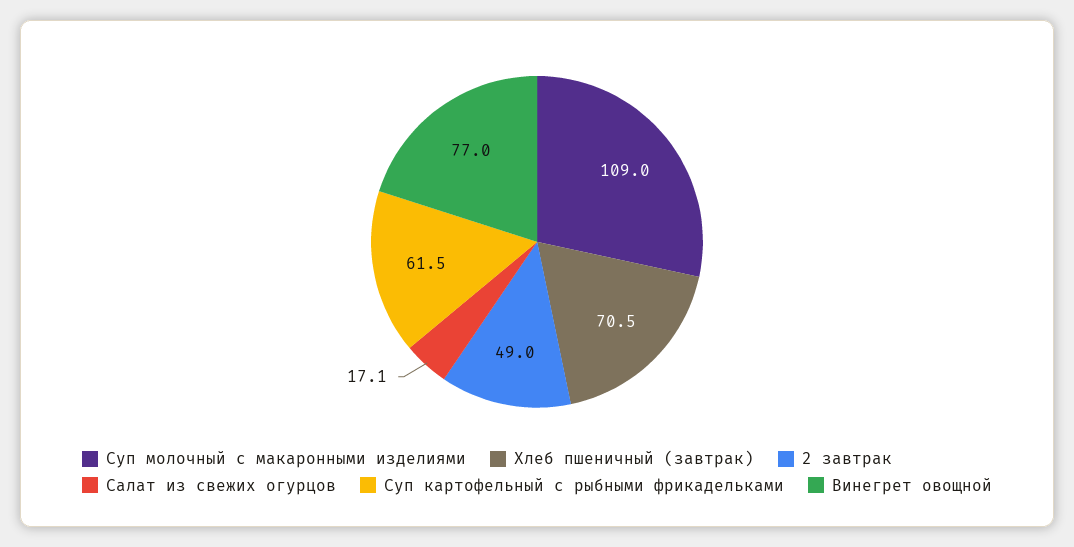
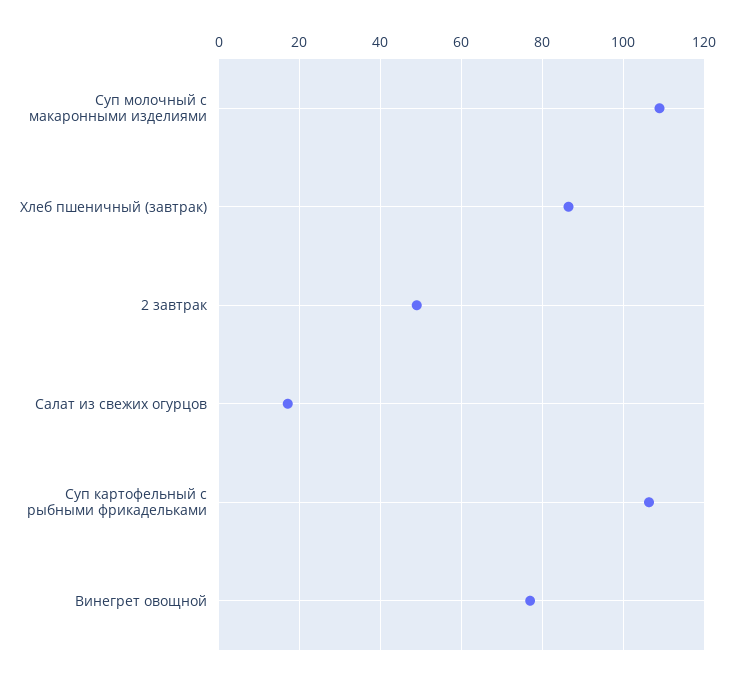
  {
    "Суп молочный с макаронными изделиями": 109,
-   "Хлеб пшеничный (завтрак)": 70.5,
+   "Хлеб пшеничный (завтрак)": 86,
    "2 завтрак": 49,
    "Салат из свежих огурцов": 17.1,
-   "Суп картофельный с рыбными фрикадельками": 61.5,
+   "Суп картофельный с рыбными фрикадельками": 106,
    "Винегрет овощной": 77
  }

